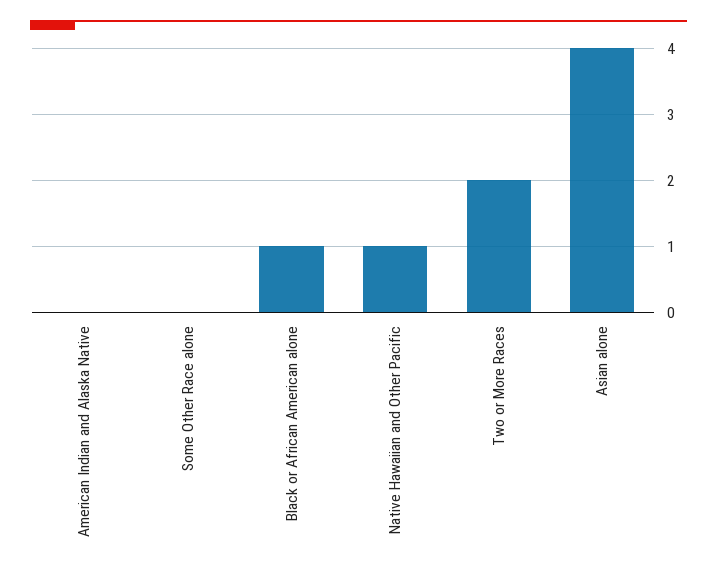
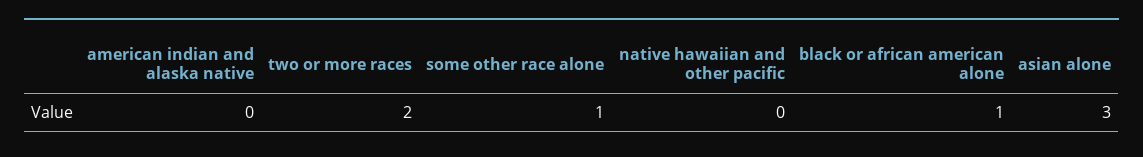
  {
    "American Indian and Alaska Native": 0,
-   "Some Other Race alone": 0,
+   "Some Other Race alone": 1,
    "Black or African American alone": 1,
-   "Native Hawaiian and Other Pacific": 1,
+   "Native Hawaiian and Other Pacific": 0,
    "Two or More Races": 2,
-   "Asian alone": 4
+   "Asian alone": 3
  }

